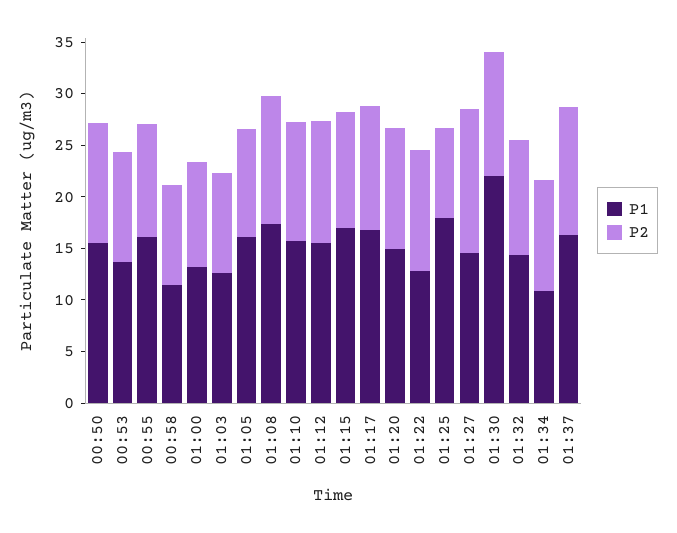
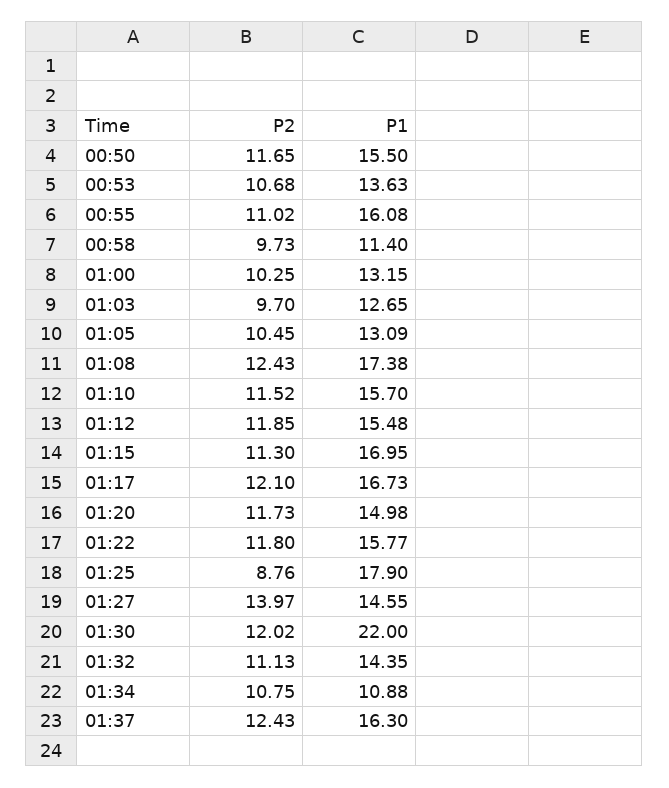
  {
    "P1": {
      "00:50": 15.5,
      "00:53": 13.63,
      "00:55": 16.08,
      "00:58": 11.4,
      "01:00": 13.15,
      "01:03": 12.65,
-     "01:05": 16,
+     "01:05": 13.09,
      "01:08": 17.38,
      "01:10": 15.7,
      "01:12": 15.48,
      "01:15": 16.95,
      "01:17": 16.73,
      "01:20": 14.98,
-     "01:22": 13,
+     "01:22": 15.77,
      "01:25": 17.9,
      "01:27": 14.55,
      "01:30": 22,
      "01:32": 14.35,
      "01:34": 10.88,
      "01:37": 16.3
    },
    "P2": {
      "00:50": 11.65,
      "00:53": 10.68,
      "00:55": 11.02,
      "00:58": 9.73,
      "01:00": 10.25,
      "01:03": 9.7,
      "01:05": 10.45,
      "01:08": 12.43,
      "01:10": 11.52,
      "01:12": 11.85,
      "01:15": 11.3,
      "01:17": 12.1,
      "01:20": 11.73,
      "01:22": 11.8,
      "01:25": 8.76,
      "01:27": 13.97,
      "01:30": 12.02,
      "01:32": 11.13,
      "01:34": 10.75,
      "01:37": 12.43
    }
  }

